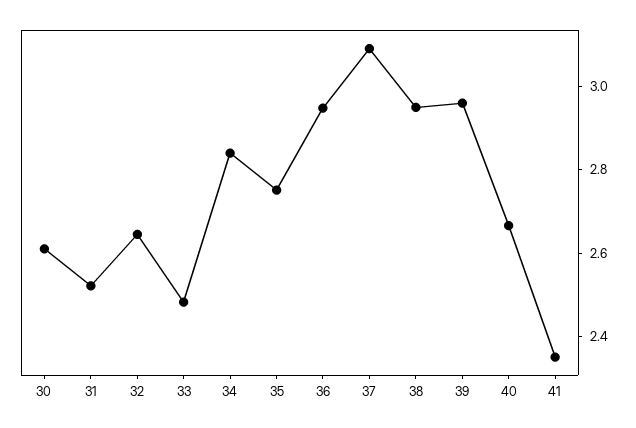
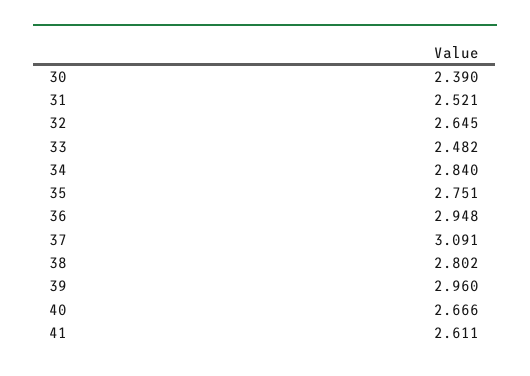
  {
-   "30": 2.6,
+   "30": 2.39,
    "31": 2.521,
    "32": 2.645,
    "33": 2.482,
    "34": 2.84,
    "35": 2.751,
    "36": 2.948,
    "37": 3.091,
-   "38": 2.95,
+   "38": 2.802,
    "39": 2.96,
    "40": 2.666,
-   "41": 2.35
+   "41": 2.611
  }

